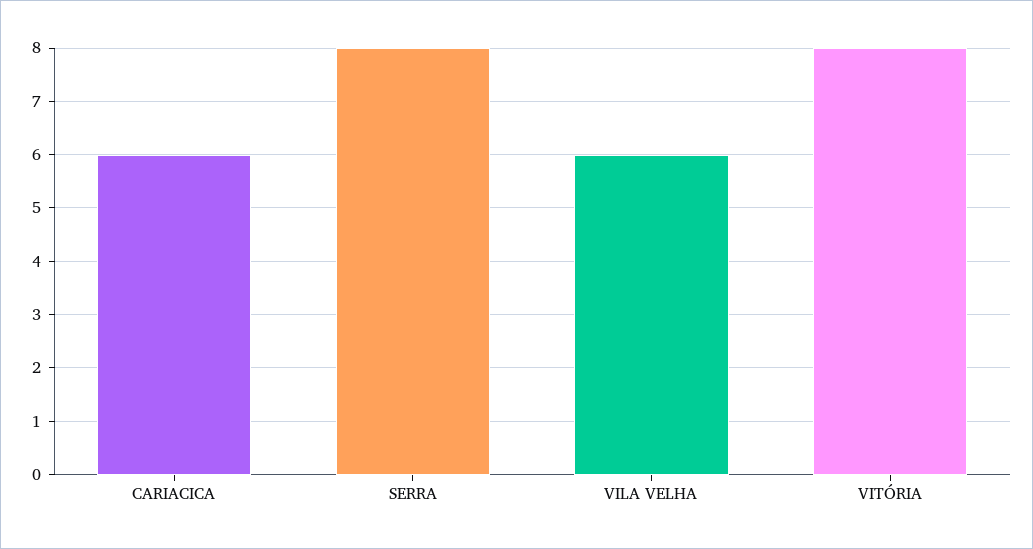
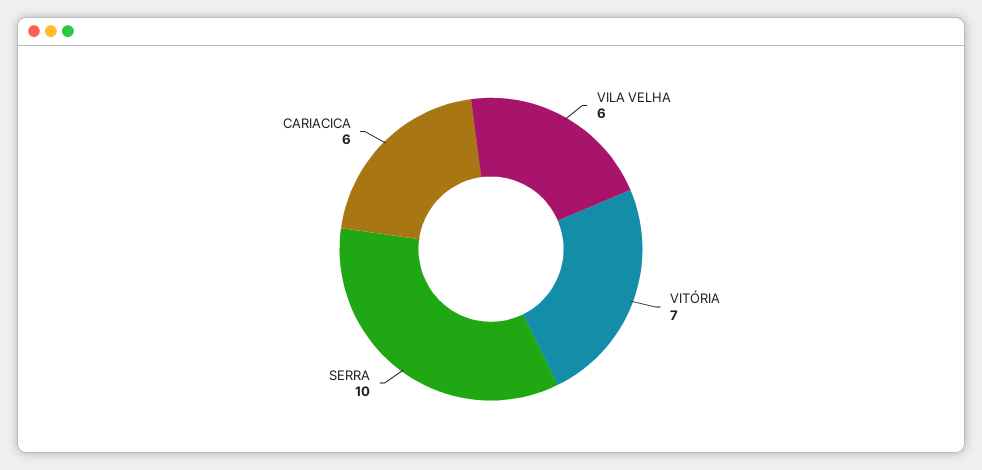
  {
    "CARIACICA": 6,
-   "SERRA": 8,
+   "SERRA": 10,
    "VILA VELHA": 6,
-   "VITÓRIA": 8
+   "VITÓRIA": 7
  }

